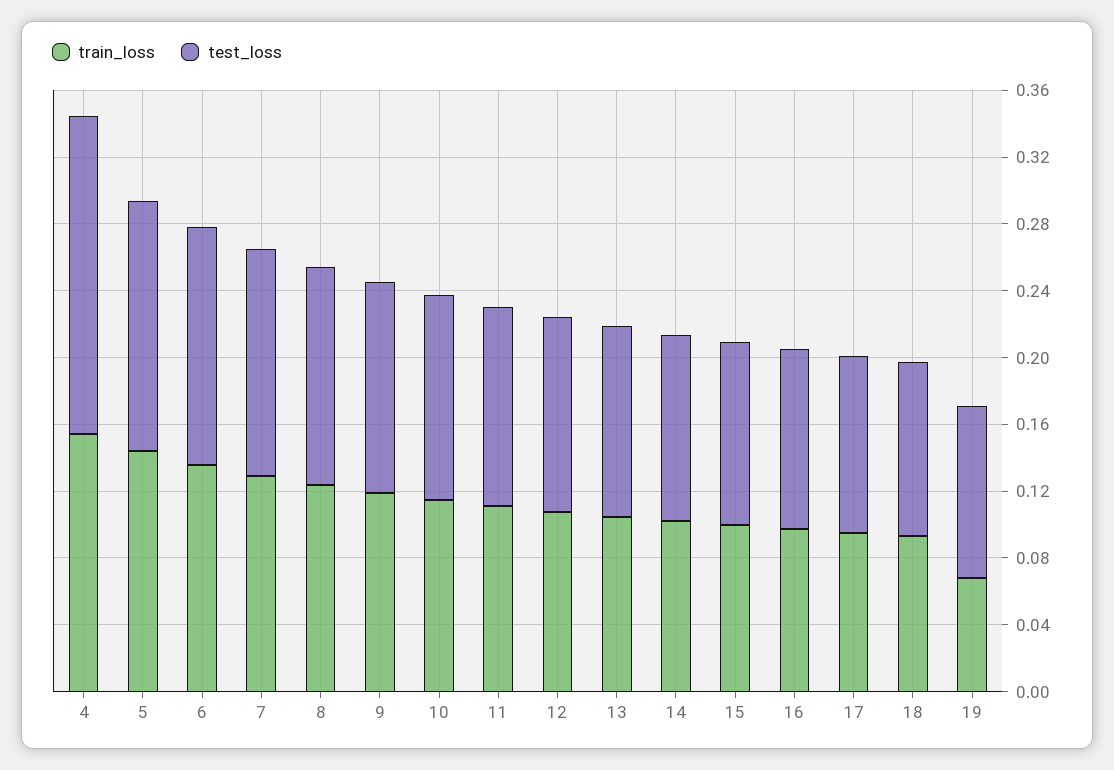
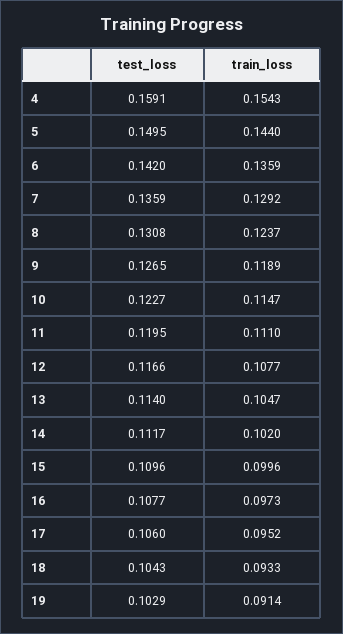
  {
    "train_loss": {
      "4": 0.1543,
      "5": 0.144,
      "6": 0.1359,
      "7": 0.1292,
      "8": 0.1237,
      "9": 0.1189,
      "10": 0.1147,
      "11": 0.111,
      "12": 0.1077,
      "13": 0.1047,
      "14": 0.102,
      "15": 0.0996,
      "16": 0.0973,
      "17": 0.0952,
      "18": 0.0933,
-     "19": 0.07
+     "19": 0.0914
    },
    "test_loss": {
-     "4": 0.19,
+     "4": 0.1591,
      "5": 0.1495,
      "6": 0.142,
      "7": 0.1359,
      "8": 0.1308,
      "9": 0.1265,
      "10": 0.1227,
      "11": 0.1195,
      "12": 0.1166,
      "13": 0.114,
      "14": 0.1117,
      "15": 0.1096,
      "16": 0.1077,
      "17": 0.106,
      "18": 0.1043,
      "19": 0.1029
    }
  }

